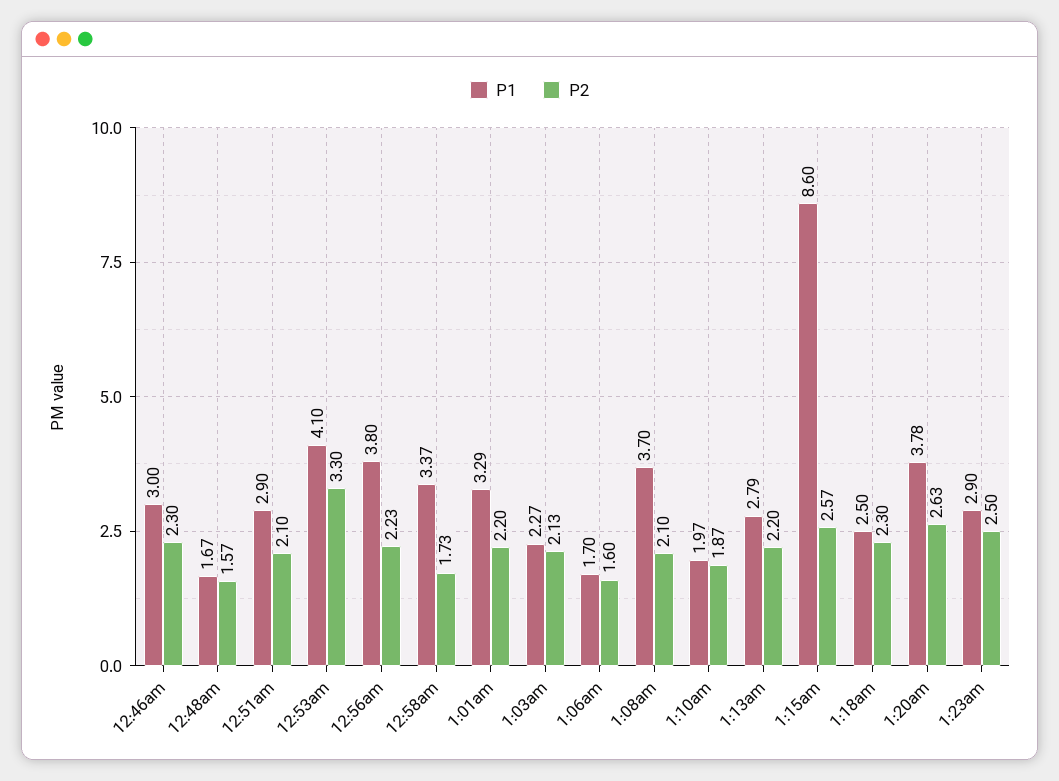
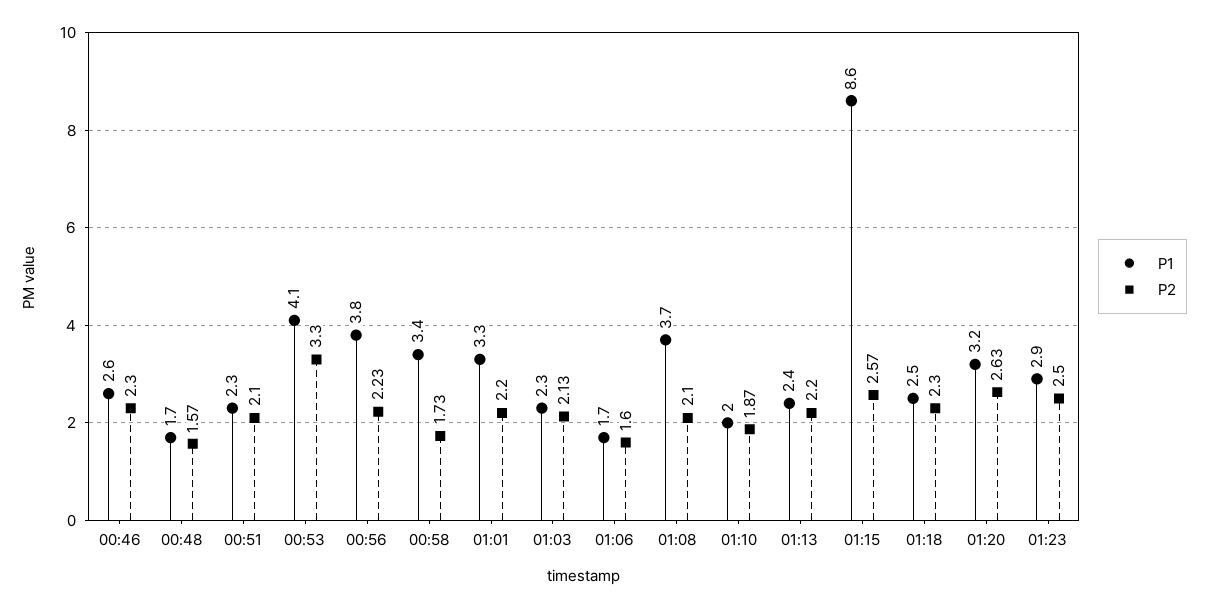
  {
    "P1": {
-     "12:46am": 3,
+     "12:46am": 2.6,
      "12:48am": 1.67,
-     "12:51am": 2.9,
+     "12:51am": 2.3,
      "12:53am": 4.1,
      "12:56am": 3.8,
      "12:58am": 3.37,
      "1:01am": 3.29,
      "1:03am": 2.27,
      "1:06am": 1.7,
      "1:08am": 3.7,
      "1:10am": 1.97,
-     "1:13am": 2.79,
+     "1:13am": 2.4,
      "1:15am": 8.6,
      "1:18am": 2.5,
-     "1:20am": 3.78,
+     "1:20am": 3.2,
      "1:23am": 2.9
    },
    "P2": {
      "12:46am": 2.3,
      "12:48am": 1.57,
      "12:51am": 2.1,
      "12:53am": 3.3,
      "12:56am": 2.23,
      "12:58am": 1.73,
      "1:01am": 2.2,
      "1:03am": 2.13,
      "1:06am": 1.6,
      "1:08am": 2.1,
      "1:10am": 1.87,
      "1:13am": 2.2,
      "1:15am": 2.57,
      "1:18am": 2.3,
      "1:20am": 2.63,
      "1:23am": 2.5
    }
  }

